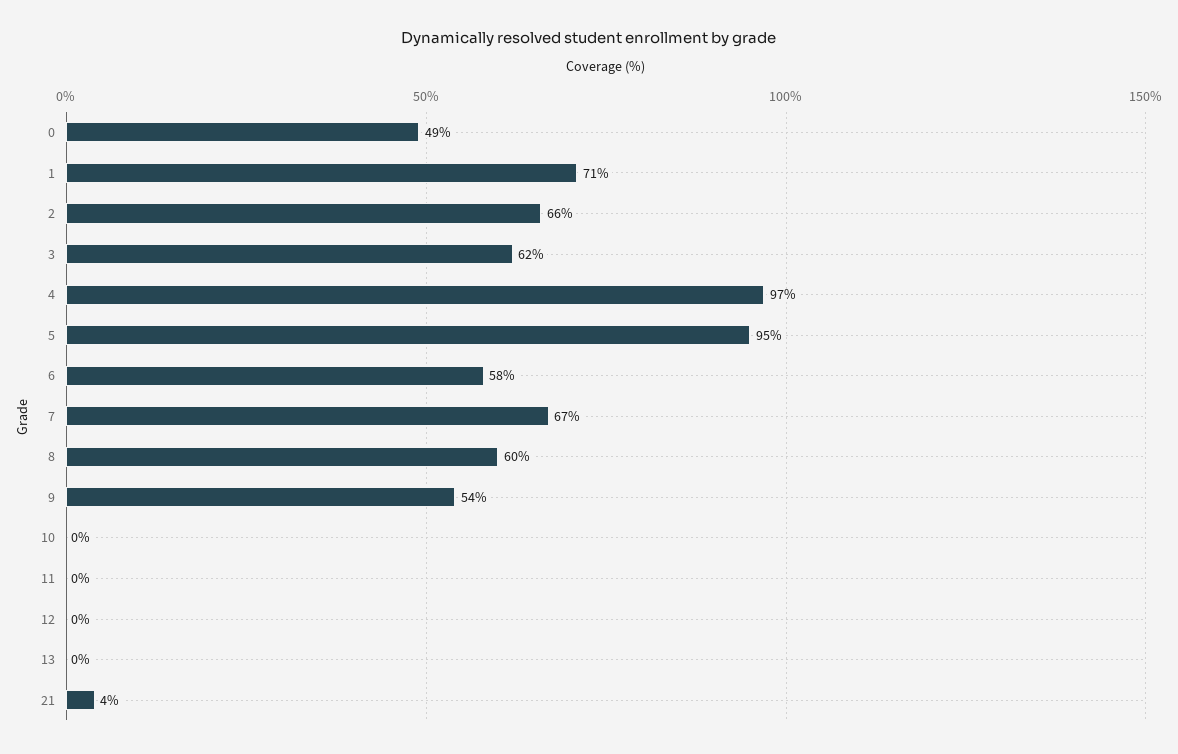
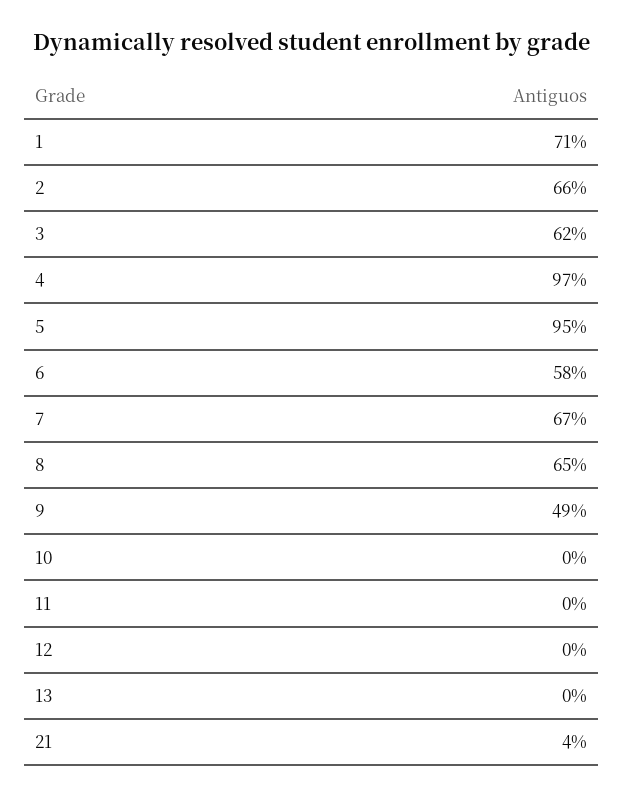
  {
-   "0": 49,
    "1": 71,
    "2": 66,
    "3": 62,
    "4": 97,
    "5": 95,
    "6": 58,
    "7": 67,
-   "8": 60,
+   "8": 65,
-   "9": 54,
+   "9": 49,
    "10": 0,
    "11": 0,
    "12": 0,
    "13": 0,
    "21": 4
  }

